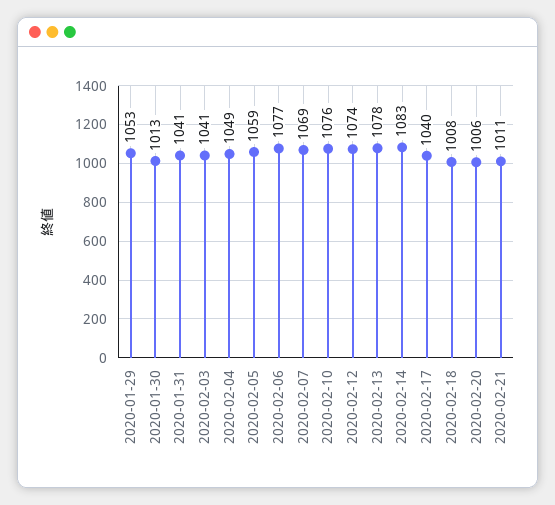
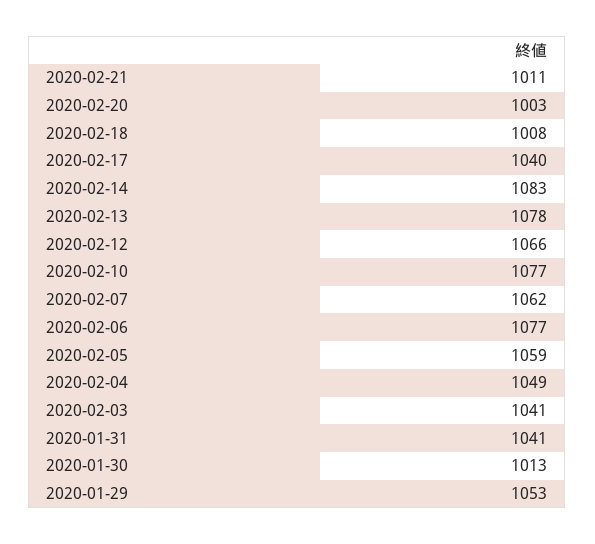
  {
    "2020-01-29": 1053,
    "2020-01-30": 1013,
    "2020-01-31": 1041,
    "2020-02-03": 1041,
    "2020-02-04": 1049,
    "2020-02-05": 1059,
    "2020-02-06": 1077,
-   "2020-02-07": 1069,
+   "2020-02-07": 1062,
-   "2020-02-10": 1076,
+   "2020-02-10": 1077,
-   "2020-02-12": 1074,
+   "2020-02-12": 1066,
    "2020-02-13": 1078,
    "2020-02-14": 1083,
    "2020-02-17": 1040,
    "2020-02-18": 1008,
-   "2020-02-20": 1006,
+   "2020-02-20": 1003,
    "2020-02-21": 1011
  }

